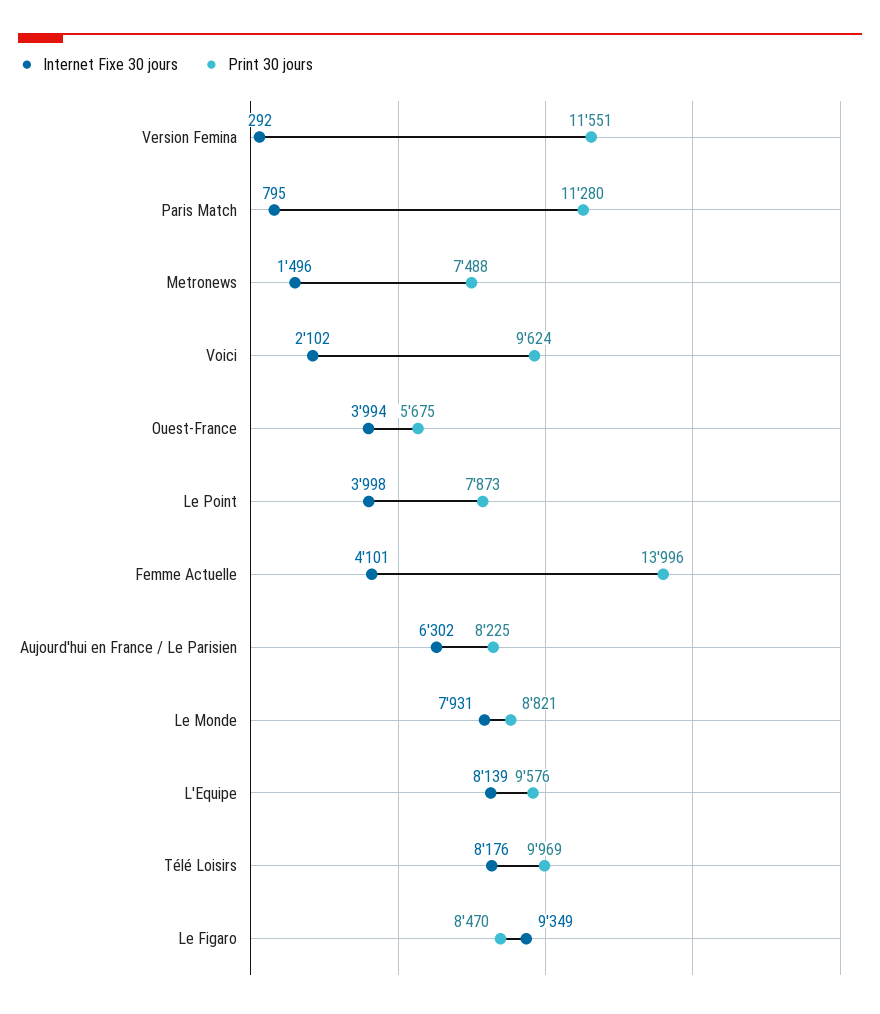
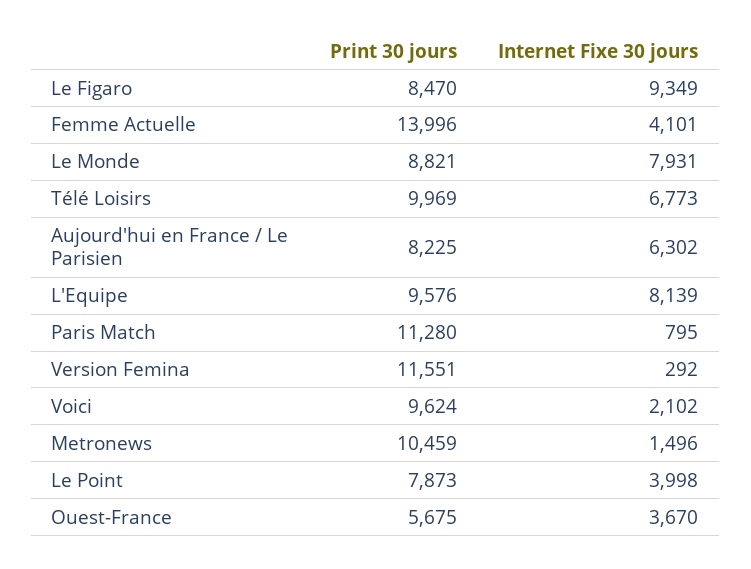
  {
    "Internet Fixe 30 jours": {
      "Version Femina": 292,
      "Paris Match": 795,
      "Metronews": 1496,
      "Voici": 2102,
-     "Ouest-France": 3994,
+     "Ouest-France": 3670,
      "Le Point": 3998,
      "Femme Actuelle": 4101,
      "Aujourd'hui en France / Le Parisien": 6302,
      "Le Monde": 7931,
      "L'Equipe": 8139,
-     "Télé Loisirs": 8176,
+     "Télé Loisirs": 6773,
      "Le Figaro": 9349
    },
    "Print 30 jours": {
      "Version Femina": 11551,
      "Paris Match": 11280,
-     "Metronews": 7488,
+     "Metronews": 10459,
      "Voici": 9624,
      "Ouest-France": 5675,
      "Le Point": 7873,
      "Femme Actuelle": 13996,
      "Aujourd'hui en France / Le Parisien": 8225,
      "Le Monde": 8821,
      "L'Equipe": 9576,
      "Télé Loisirs": 9969,
      "Le Figaro": 8470
    }
  }

